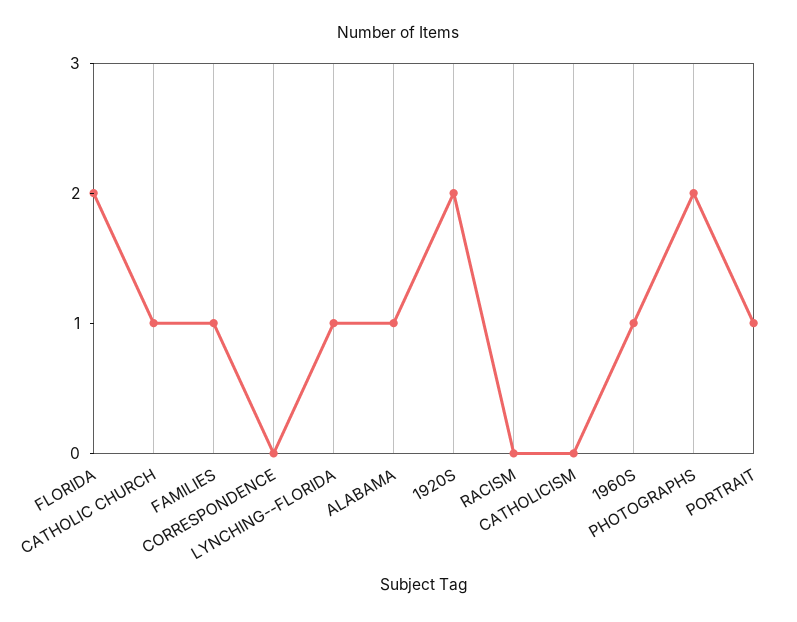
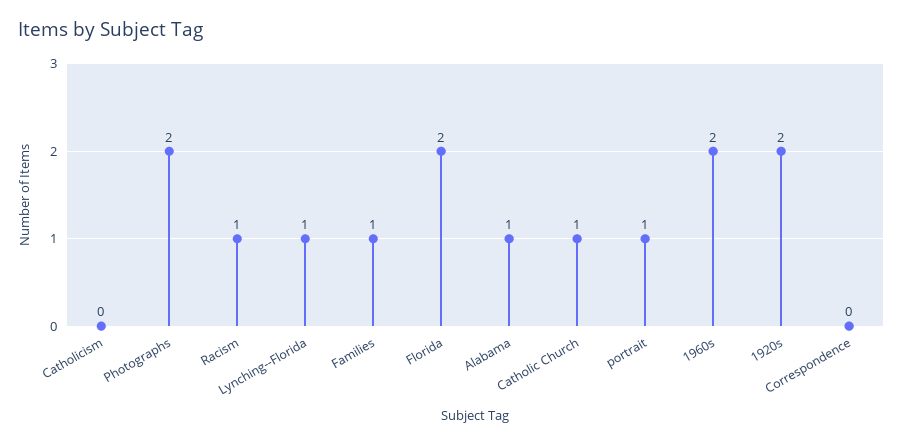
  {
    "FLORIDA": 2,
    "CATHOLIC CHURCH": 1,
    "FAMILIES": 1,
    "CORRESPONDENCE": 0,
    "LYNCHING--FLORIDA": 1,
    "ALABAMA": 1,
    "1920S": 2,
-   "RACISM": 0,
+   "RACISM": 1,
    "CATHOLICISM": 0,
-   "1960S": 1,
+   "1960S": 2,
    "PHOTOGRAPHS": 2,
    "PORTRAIT": 1
  }

